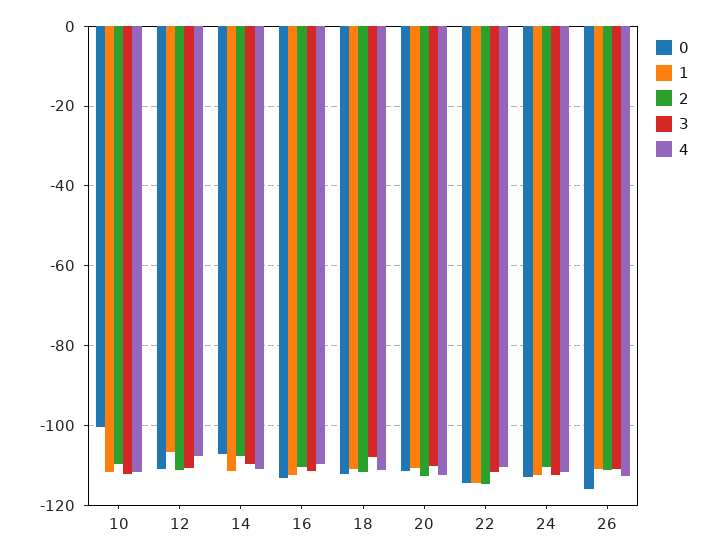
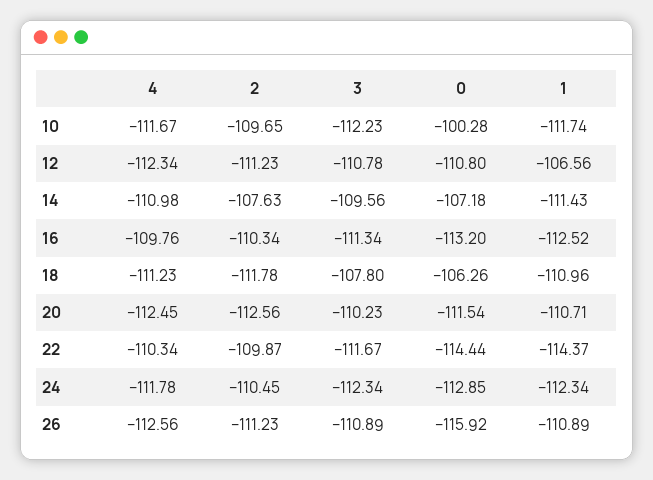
  {
    "0": {
      "10": -100.28,
      "12": -110.8,
      "14": -107.18,
      "16": -113.2,
-     "18": -112,
+     "18": -106.26,
      "20": -111.54,
      "22": -114.44,
      "24": -112.85,
      "26": -115.92
    },
    "1": {
      "10": -111.74,
      "12": -106.56,
      "14": -111.43,
      "16": -112.52,
      "18": -110.96,
      "20": -110.71,
      "22": -114.37,
      "24": -112.34,
      "26": -110.89
    },
    "2": {
      "10": -109.65,
      "12": -111.23,
      "14": -107.63,
      "16": -110.34,
      "18": -111.78,
      "20": -112.56,
-     "22": -114,
+     "22": -109.87,
      "24": -110.45,
      "26": -111.23
    },
    "3": {
      "10": -112.23,
      "12": -110.78,
      "14": -109.56,
      "16": -111.34,
      "18": -107.8,
      "20": -110.23,
      "22": -111.67,
      "24": -112.34,
      "26": -110.89
    },
    "4": {
      "10": -111.67,
-     "12": -108,
+     "12": -112.34,
      "14": -110.98,
      "16": -109.76,
      "18": -111.23,
      "20": -112.45,
      "22": -110.34,
      "24": -111.78,
      "26": -112.56
    }
  }

